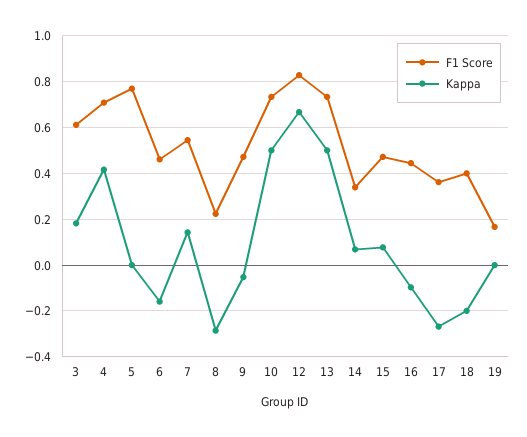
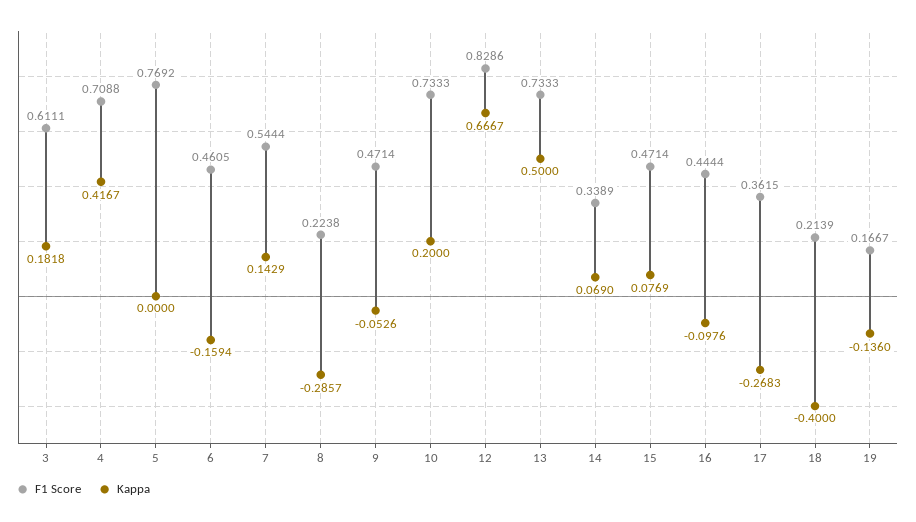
  {
    "F1 Score": {
      "3": 0.6111,
      "4": 0.7088,
      "5": 0.7692,
      "6": 0.4605,
      "7": 0.5444,
      "8": 0.2238,
      "9": 0.4714,
      "10": 0.7333,
      "12": 0.8286,
      "13": 0.7333,
      "14": 0.3389,
      "15": 0.4714,
      "16": 0.4444,
      "17": 0.3615,
-     "18": 0.4,
+     "18": 0.2139,
      "19": 0.1667
    },
    "Kappa": {
      "3": 0.1818,
      "4": 0.4167,
      "5": 0,
      "6": -0.1594,
      "7": 0.1429,
      "8": -0.2857,
      "9": -0.0526,
-     "10": 0.5,
+     "10": 0.2,
      "12": 0.6667,
      "13": 0.5,
      "14": 0.069,
      "15": 0.0769,
      "16": -0.0976,
      "17": -0.2683,
-     "18": -0.2,
+     "18": -0.4,
-     "19": 0
+     "19": -0.136
    }
  }

